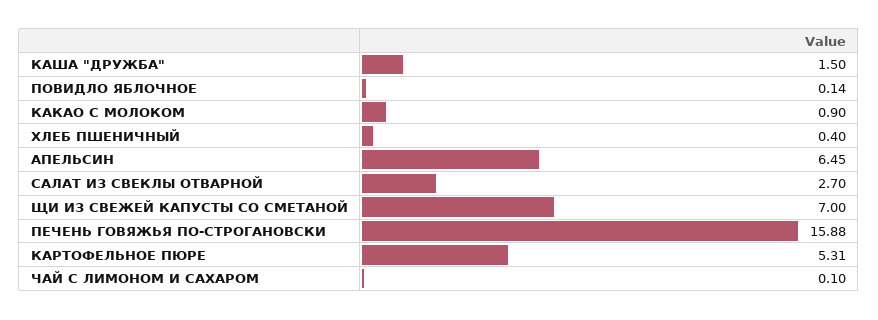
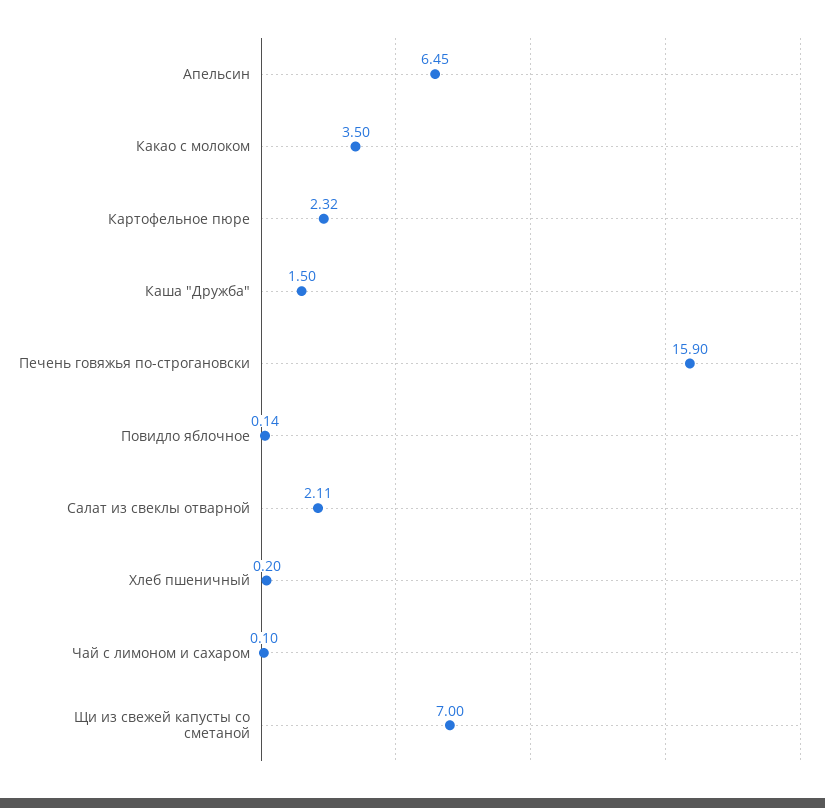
  {
    "КАША \"ДРУЖБА\"": 1.5,
    "ПОВИДЛО ЯБЛОЧНОЕ": 0.14,
-   "КАКАО С МОЛОКОМ": 0.9,
+   "КАКАО С МОЛОКОМ": 3.5,
-   "ХЛЕБ ПШЕНИЧНЫЙ": 0.4,
+   "ХЛЕБ ПШЕНИЧНЫЙ": 0.2,
    "АПЕЛЬСИН": 6.45,
-   "САЛАТ ИЗ СВЕКЛЫ ОТВАРНОЙ": 2.7,
+   "САЛАТ ИЗ СВЕКЛЫ ОТВАРНОЙ": 2.11,
    "ЩИ ИЗ СВЕЖЕЙ КАПУСТЫ СО СМЕТАНОЙ": 7,
-   "ПЕЧЕНЬ ГОВЯЖЬЯ ПО-СТРОГАНОВСКИ": 15.88,
+   "ПЕЧЕНЬ ГОВЯЖЬЯ ПО-СТРОГАНОВСКИ": 15.9,
-   "КАРТОФЕЛЬНОЕ ПЮРЕ": 5.31,
+   "КАРТОФЕЛЬНОЕ ПЮРЕ": 2.32,
    "ЧАЙ С ЛИМОНОМ И САХАРОМ": 0.1
  }

